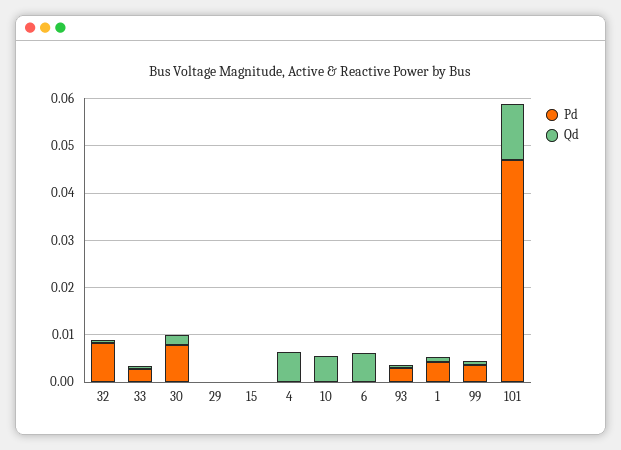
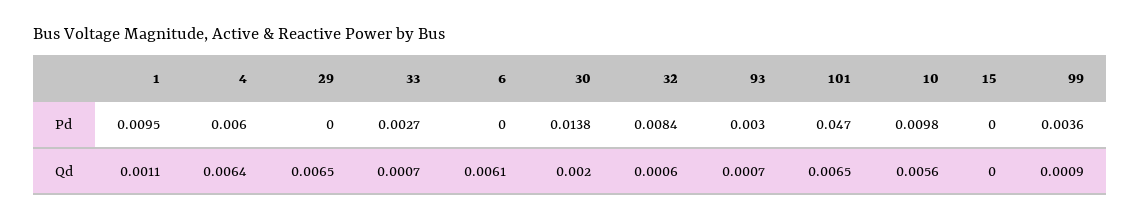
  {
    "Pd": {
      "32": 0.0084,
      "33": 0.0027,
-     "30": 0.008,
+     "30": 0.0138,
      "29": 0,
      "15": 0,
-     "4": 0,
+     "4": 0.006,
-     "10": 0,
+     "10": 0.0098,
      "6": 0,
      "93": 0.003,
-     "1": 0.004,
+     "1": 0.0095,
      "99": 0.0036,
      "101": 0.047
    },
    "Qd": {
      "32": 0.0006,
      "33": 0.0007,
      "30": 0.002,
-     "29": 0,
+     "29": 0.0065,
      "15": 0,
      "4": 0.0064,
      "10": 0.0056,
      "6": 0.0061,
      "93": 0.0007,
      "1": 0.0011,
      "99": 0.0009,
-     "101": 0.012
+     "101": 0.0065
    }
  }

